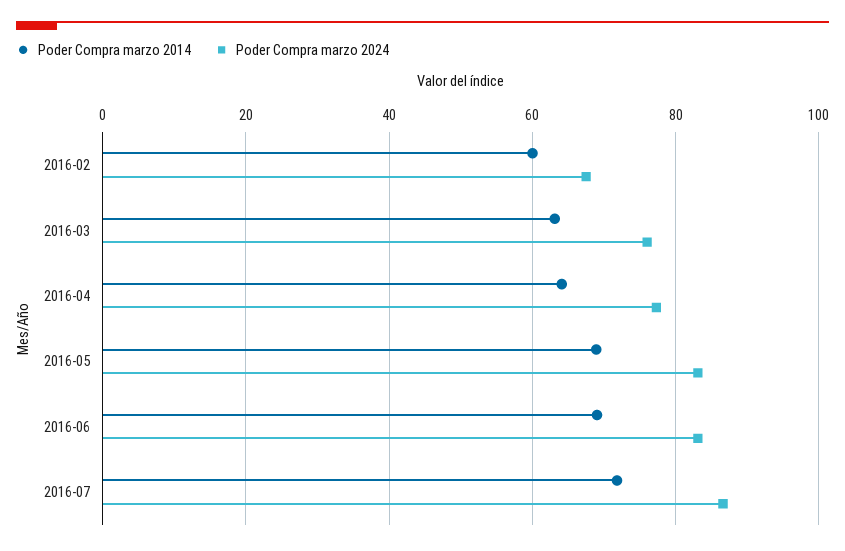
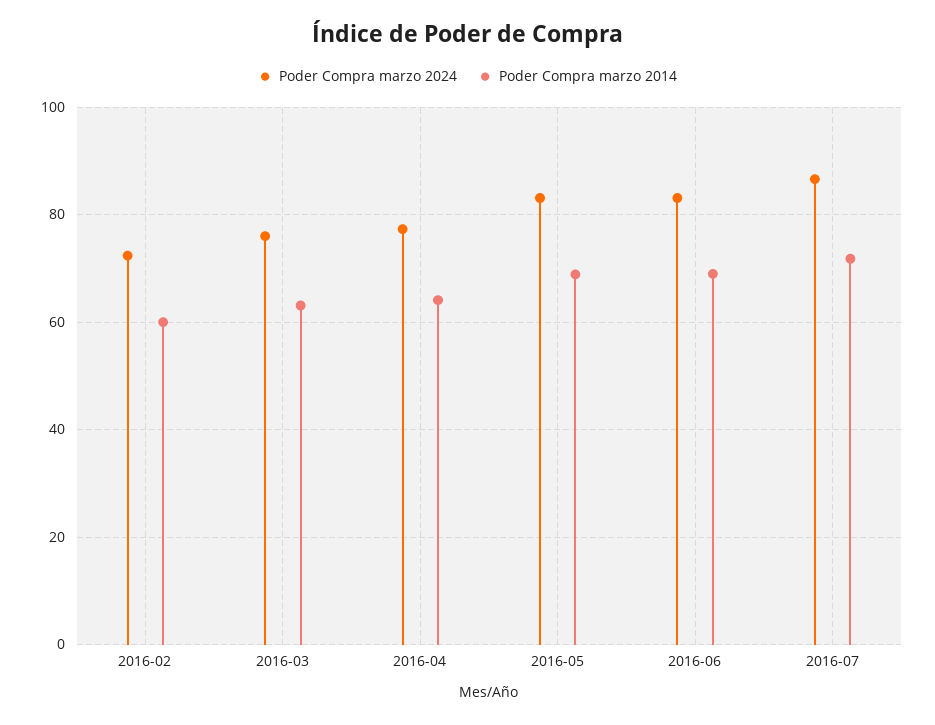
  {
    "Poder Compra marzo 2014": {
      "2016-02": 60,
      "2016-03": 64,
      "2016-04": 64,
      "2016-05": 68,
      "2016-06": 70,
      "2016-07": 72
    },
    "Poder Compra marzo 2024": {
-     "2016-02": 68,
+     "2016-02": 72,
      "2016-03": 76,
      "2016-04": 78,
      "2016-05": 84,
      "2016-06": 84,
      "2016-07": 86
    }
  }

